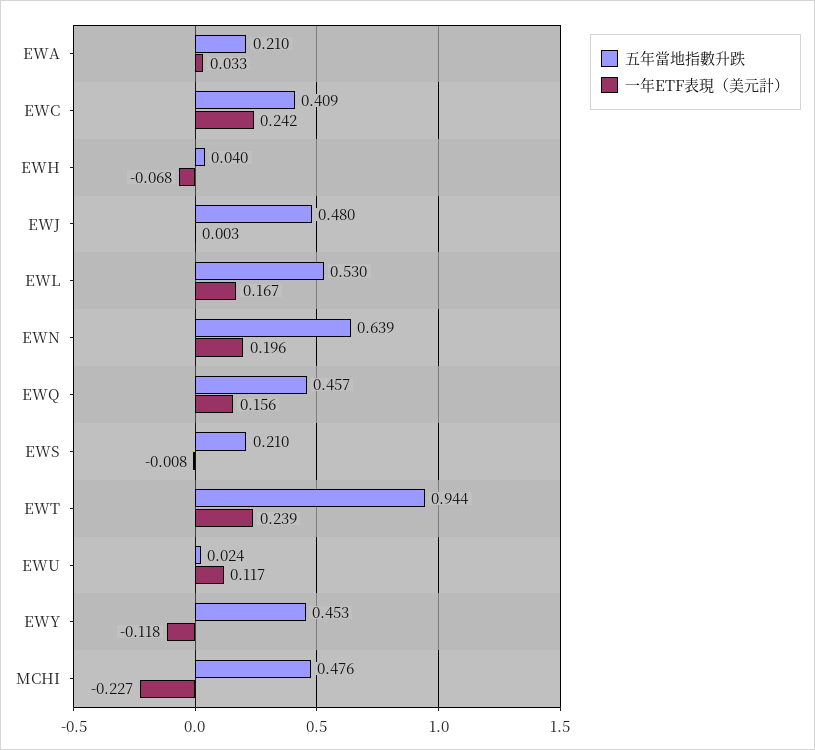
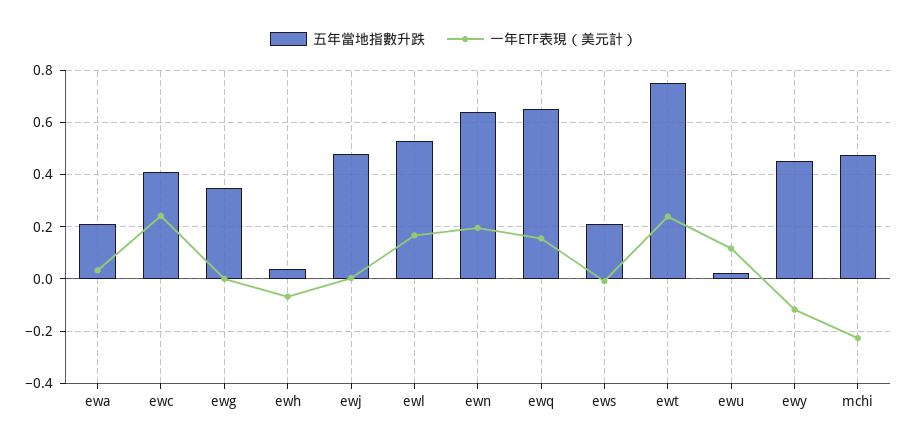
  {
    "五年當地指數升跌": {
      "EWA": 0.21,
      "EWC": 0.409,
      "EWH": 0.04,
      "EWJ": 0.48,
      "EWL": 0.53,
      "EWN": 0.639,
-     "EWQ": 0.457,
+     "EWQ": 0.65,
      "EWS": 0.21,
-     "EWT": 0.944,
+     "EWT": 0.75,
      "EWU": 0.024,
      "EWY": 0.453,
-     "MCHI": 0.476
+     "MCHI": 0.476,
+     "ewg": 0.35
    },
    "一年ETF表現（美元計）": {
      "EWA": 0.033,
      "EWC": 0.242,
      "EWH": -0.068,
      "EWJ": 0.003,
      "EWL": 0.167,
      "EWN": 0.196,
      "EWQ": 0.156,
      "EWS": -0.008,
      "EWT": 0.239,
      "EWU": 0.117,
      "EWY": -0.118,
-     "MCHI": -0.227
+     "MCHI": -0.227,
+     "ewg": 0
    }
  }

